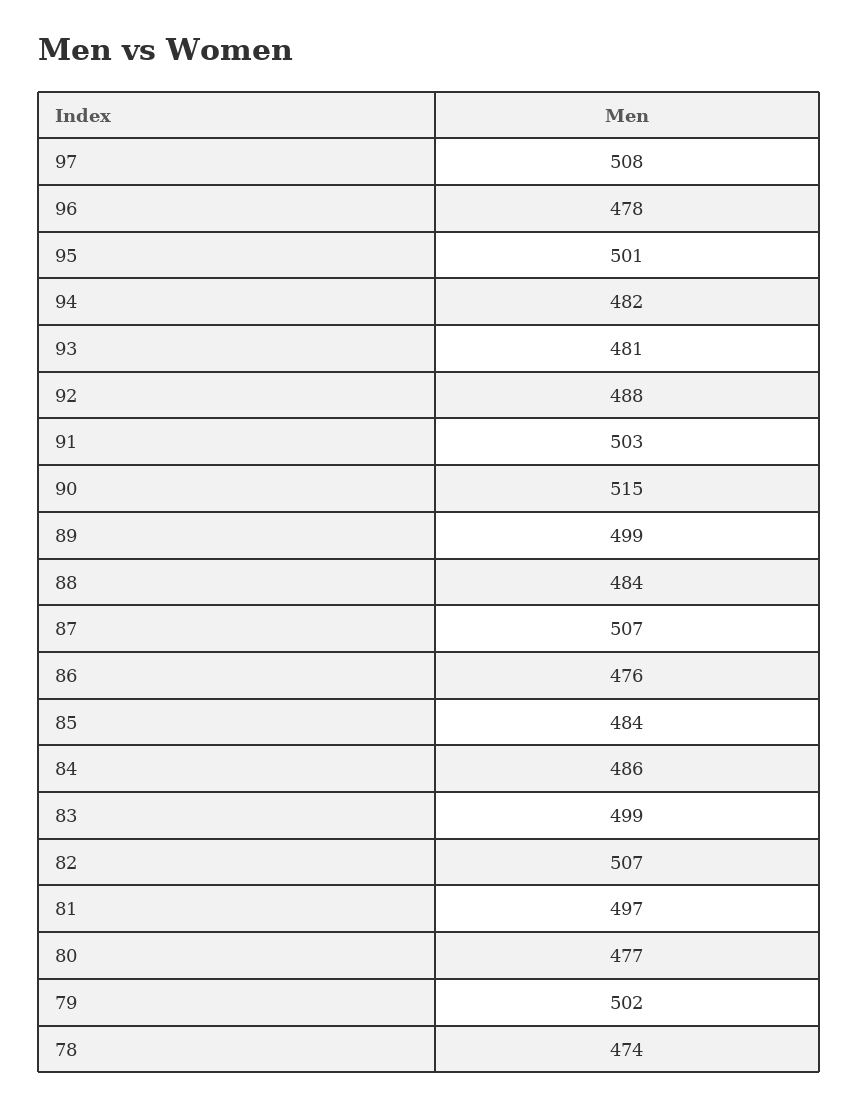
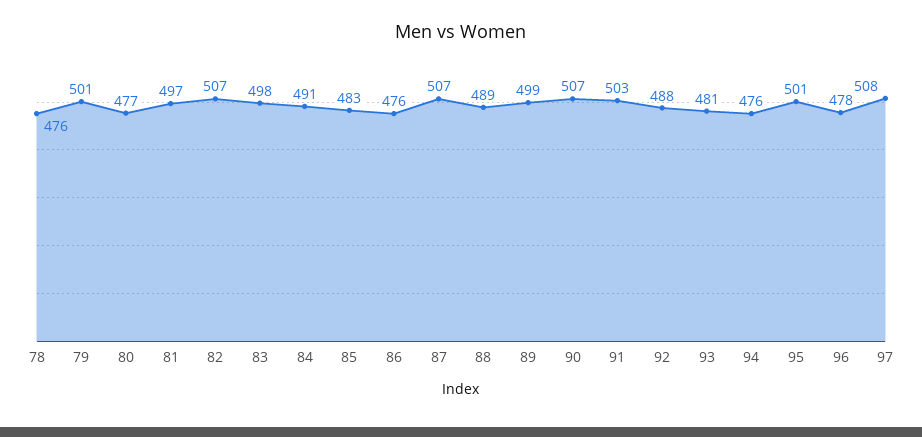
  {
    "97": 508,
    "96": 478,
    "95": 501,
-   "94": 482,
+   "94": 476,
    "93": 481,
    "92": 488,
    "91": 503,
-   "90": 515,
+   "90": 507,
    "89": 499,
-   "88": 484,
+   "88": 489,
    "87": 507,
    "86": 476,
-   "85": 484,
+   "85": 483,
-   "84": 486,
+   "84": 491,
-   "83": 499,
+   "83": 498,
    "82": 507,
    "81": 497,
    "80": 477,
-   "79": 502,
+   "79": 501,
-   "78": 474
+   "78": 476
  }

